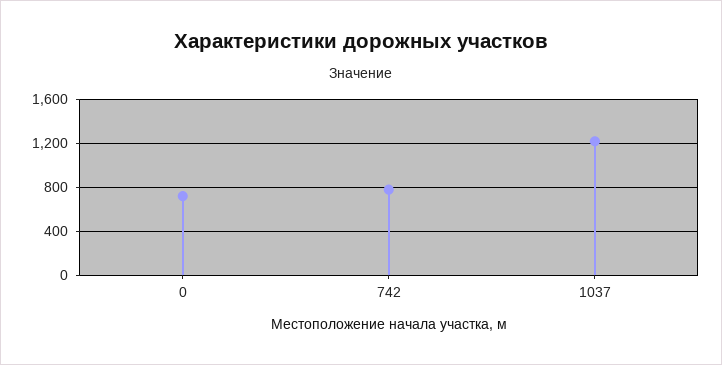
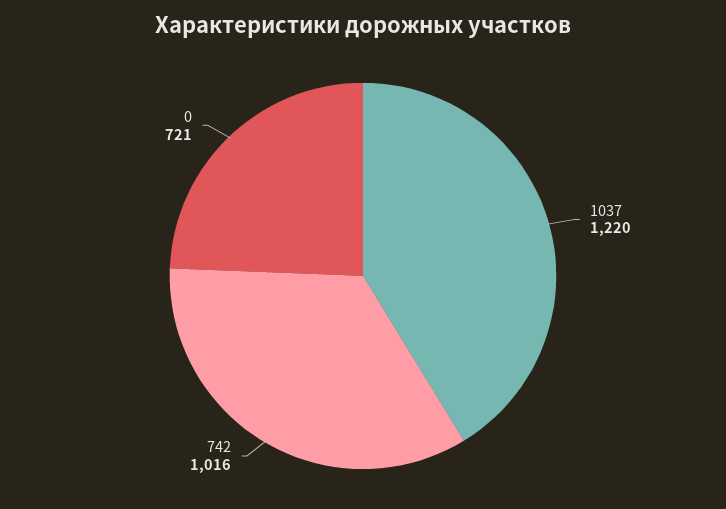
  {
    "0": 721,
-   "742": 800,
+   "742": 1016,
    "1037": 1220
  }

